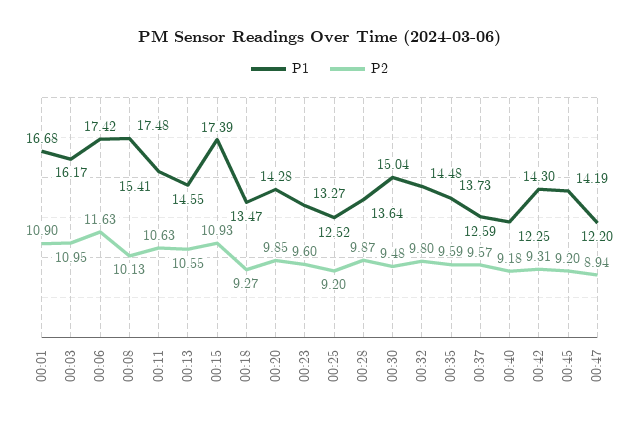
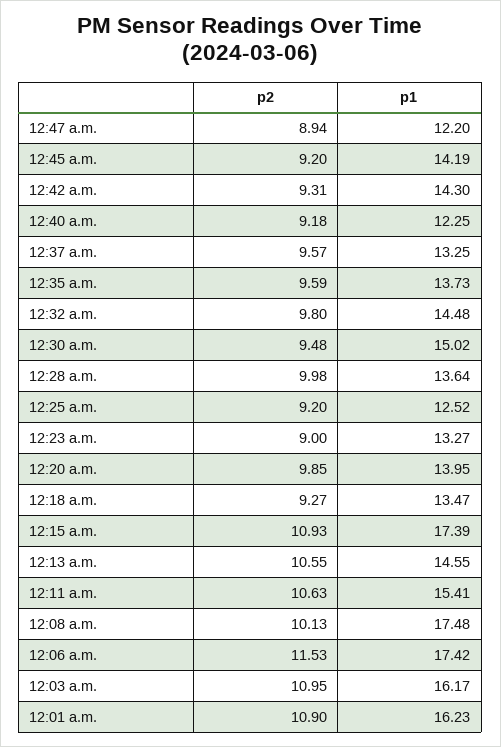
  {
    "P1": {
-     "00:01": 16.68,
+     "00:01": 16.23,
      "00:03": 16.17,
      "00:06": 17.42,
      "00:08": 17.48,
      "00:11": 15.41,
      "00:13": 14.55,
      "00:15": 17.39,
      "00:18": 13.47,
-     "00:20": 14.28,
+     "00:20": 13.95,
      "00:23": 13.27,
      "00:25": 12.52,
      "00:28": 13.64,
-     "00:30": 15.04,
+     "00:30": 15.02,
      "00:32": 14.48,
      "00:35": 13.73,
-     "00:37": 12.59,
+     "00:37": 13.25,
      "00:40": 12.25,
      "00:42": 14.3,
      "00:45": 14.19,
      "00:47": 12.2
    },
    "P2": {
      "00:01": 10.9,
      "00:03": 10.95,
-     "00:06": 11.63,
+     "00:06": 11.53,
      "00:08": 10.13,
      "00:11": 10.63,
      "00:13": 10.55,
      "00:15": 10.93,
      "00:18": 9.27,
      "00:20": 9.85,
-     "00:23": 9.6,
+     "00:23": 9,
      "00:25": 9.2,
-     "00:28": 9.87,
+     "00:28": 9.98,
      "00:30": 9.48,
      "00:32": 9.8,
      "00:35": 9.59,
      "00:37": 9.57,
      "00:40": 9.18,
      "00:42": 9.31,
      "00:45": 9.2,
      "00:47": 8.94
    }
  }

